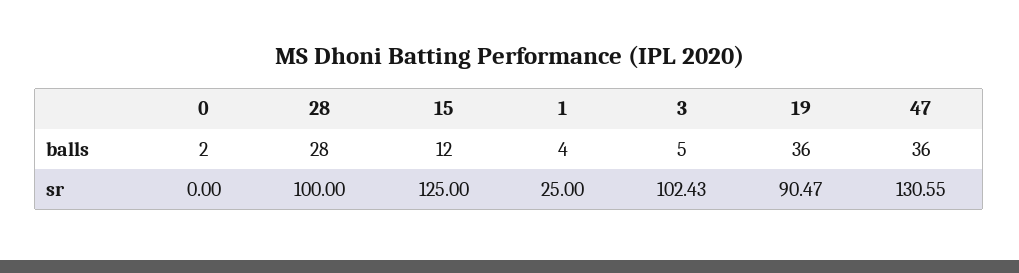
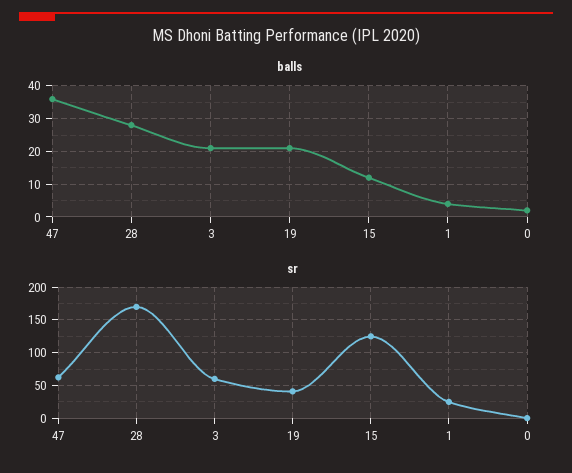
  {
    "balls": {
      "0": 2,
      "28": 28,
      "15": 12,
      "1": 4,
-     "3": 5,
+     "3": 20,
-     "19": 36,
+     "19": 20,
      "47": 36
    },
    "sr": {
      "0": 0,
-     "28": 100,
+     "28": 170,
      "15": 125,
      "1": 25,
-     "3": 102.43,
+     "3": 60,
-     "19": 90.47,
+     "19": 40,
-     "47": 130.55
+     "47": 60
    }
  }

